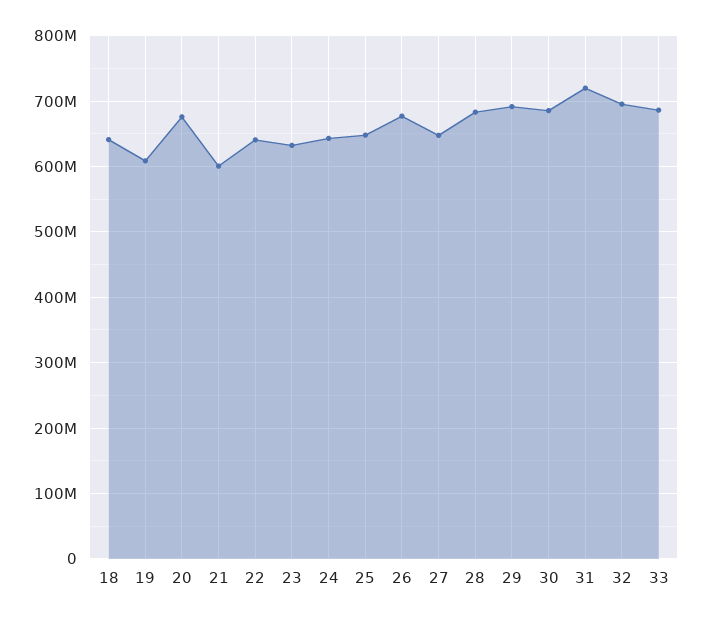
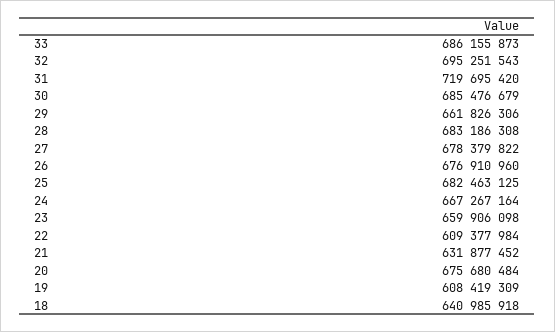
  {
    "18": 640985918,
    "19": 608419309,
    "20": 675680484,
-   "21": 600000000,
+   "21": 631877452,
-   "22": 640000000,
+   "22": 609377984,
-   "23": 630000000,
+   "23": 659906098,
-   "24": 640000000,
+   "24": 667267164,
-   "25": 650000000,
+   "25": 682463125,
    "26": 676910960,
-   "27": 650000000,
+   "27": 678379822,
    "28": 683186308,
-   "29": 690000000,
+   "29": 661826306,
    "30": 685476679,
    "31": 719695420,
    "32": 695251543,
    "33": 686155873
  }

